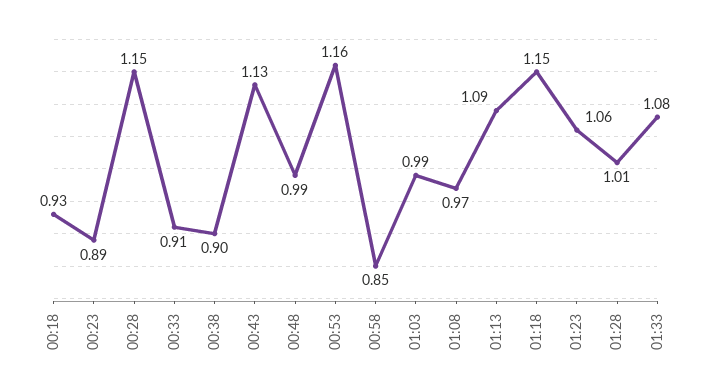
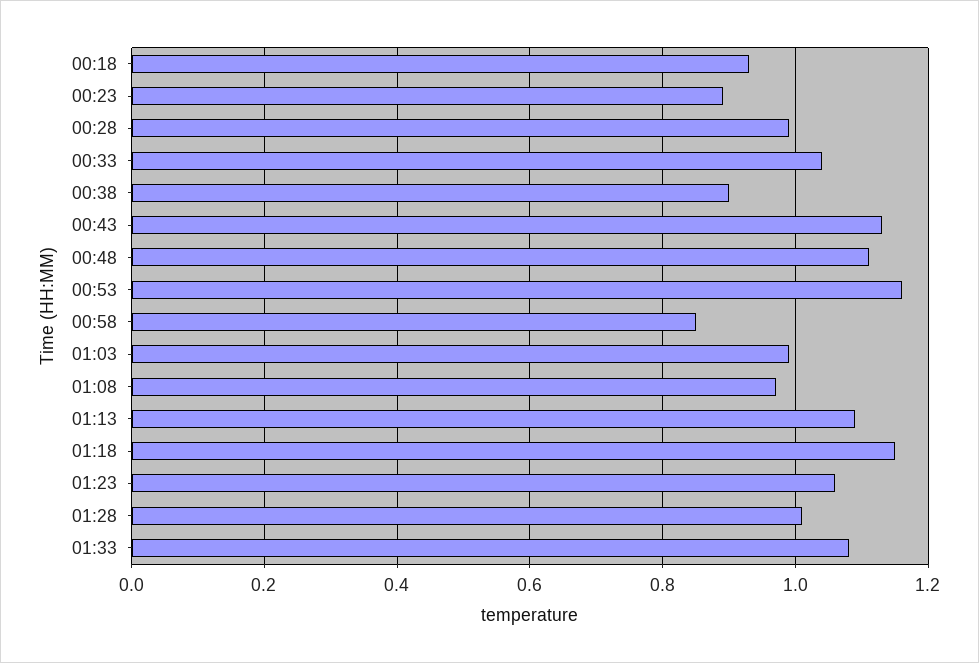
  {
    "00:18": 0.93,
    "00:23": 0.89,
-   "00:28": 1.15,
+   "00:28": 1,
-   "00:33": 0.91,
+   "00:33": 1.05,
    "00:38": 0.9,
    "00:43": 1.13,
-   "00:48": 0.99,
+   "00:48": 1.1,
    "00:53": 1.16,
    "00:58": 0.85,
    "01:03": 0.99,
    "01:08": 0.97,
    "01:13": 1.09,
    "01:18": 1.15,
    "01:23": 1.06,
    "01:28": 1.01,
    "01:33": 1.08
  }

